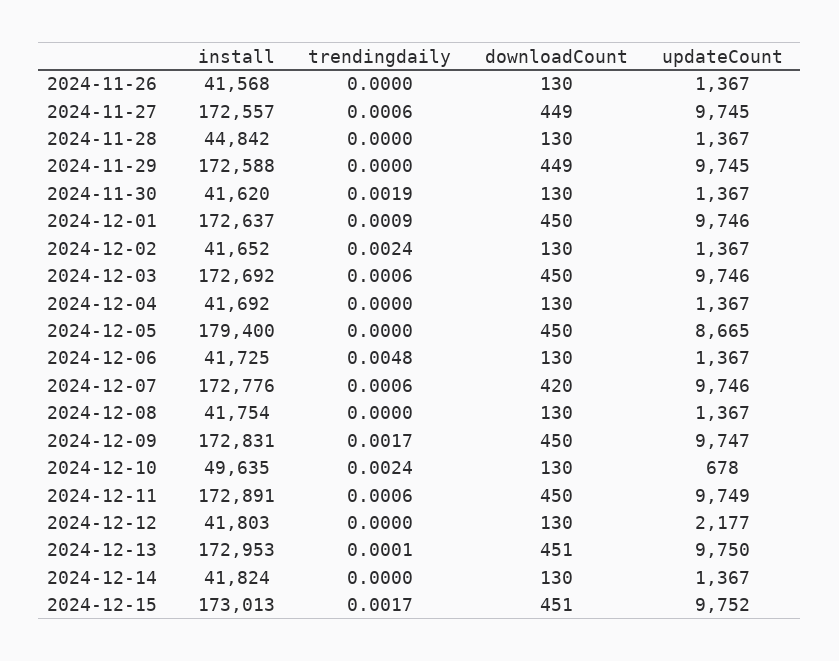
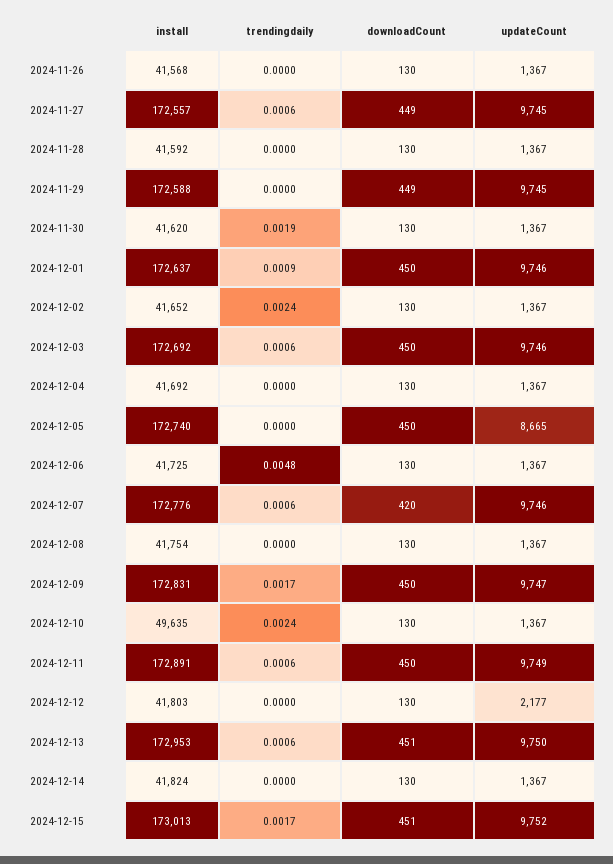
  {
    "install": {
      "2024-11-26": 41568,
      "2024-11-27": 172557,
-     "2024-11-28": 44842,
+     "2024-11-28": 41592,
      "2024-11-29": 172588,
      "2024-11-30": 41620,
      "2024-12-01": 172637,
      "2024-12-02": 41652,
      "2024-12-03": 172692,
      "2024-12-04": 41692,
-     "2024-12-05": 179400,
+     "2024-12-05": 172740,
      "2024-12-06": 41725,
      "2024-12-07": 172776,
      "2024-12-08": 41754,
      "2024-12-09": 172831,
      "2024-12-10": 49635,
      "2024-12-11": 172891,
      "2024-12-12": 41803,
      "2024-12-13": 172953,
      "2024-12-14": 41824,
      "2024-12-15": 173013
    },
    "trendingdaily": {
      "2024-11-26": 0,
      "2024-11-27": 0.0006,
      "2024-11-28": 0,
      "2024-11-29": 0,
      "2024-11-30": 0.0019,
      "2024-12-01": 0.0009,
      "2024-12-02": 0.0024,
      "2024-12-03": 0.0006,
      "2024-12-04": 0,
      "2024-12-05": 0,
      "2024-12-06": 0.0048,
      "2024-12-07": 0.0006,
      "2024-12-08": 0,
      "2024-12-09": 0.0017,
      "2024-12-10": 0.0024,
      "2024-12-11": 0.0006,
      "2024-12-12": 0,
-     "2024-12-13": 0.0001,
+     "2024-12-13": 0.0006,
      "2024-12-14": 0,
      "2024-12-15": 0.0017
    },
    "downloadCount": {
      "2024-11-26": 130,
      "2024-11-27": 449,
      "2024-11-28": 130,
      "2024-11-29": 449,
      "2024-11-30": 130,
      "2024-12-01": 450,
      "2024-12-02": 130,
      "2024-12-03": 450,
      "2024-12-04": 130,
      "2024-12-05": 450,
      "2024-12-06": 130,
      "2024-12-07": 420,
      "2024-12-08": 130,
      "2024-12-09": 450,
      "2024-12-10": 130,
      "2024-12-11": 450,
      "2024-12-12": 130,
      "2024-12-13": 451,
      "2024-12-14": 130,
      "2024-12-15": 451
    },
    "updateCount": {
      "2024-11-26": 1367,
      "2024-11-27": 9745,
      "2024-11-28": 1367,
      "2024-11-29": 9745,
      "2024-11-30": 1367,
      "2024-12-01": 9746,
      "2024-12-02": 1367,
      "2024-12-03": 9746,
      "2024-12-04": 1367,
      "2024-12-05": 8665,
      "2024-12-06": 1367,
      "2024-12-07": 9746,
      "2024-12-08": 1367,
      "2024-12-09": 9747,
-     "2024-12-10": 678,
+     "2024-12-10": 1367,
      "2024-12-11": 9749,
      "2024-12-12": 2177,
      "2024-12-13": 9750,
      "2024-12-14": 1367,
      "2024-12-15": 9752
    }
  }

